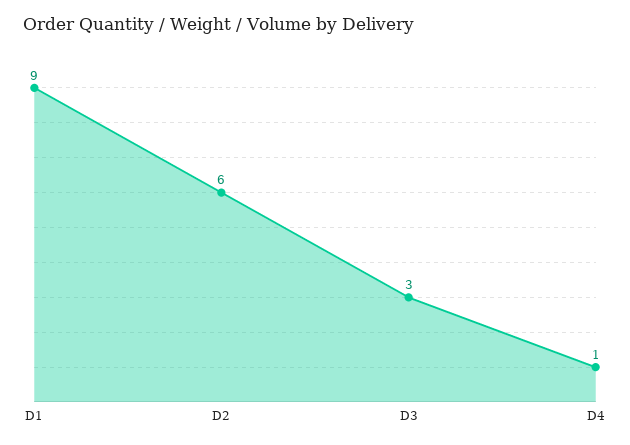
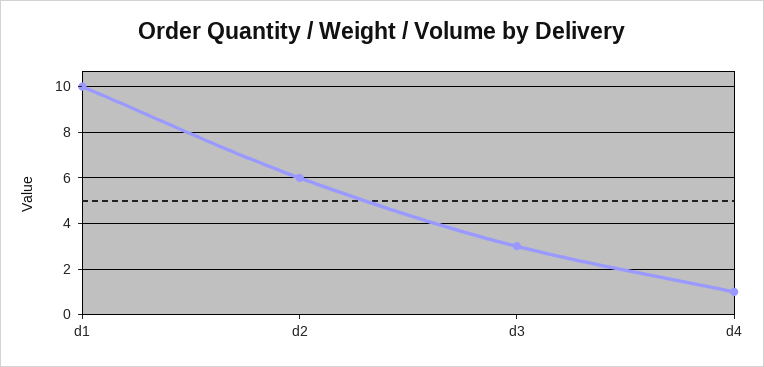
  {
-   "D1": 9,
+   "D1": 10,
    "D2": 6,
    "D3": 3,
    "D4": 1
  }

